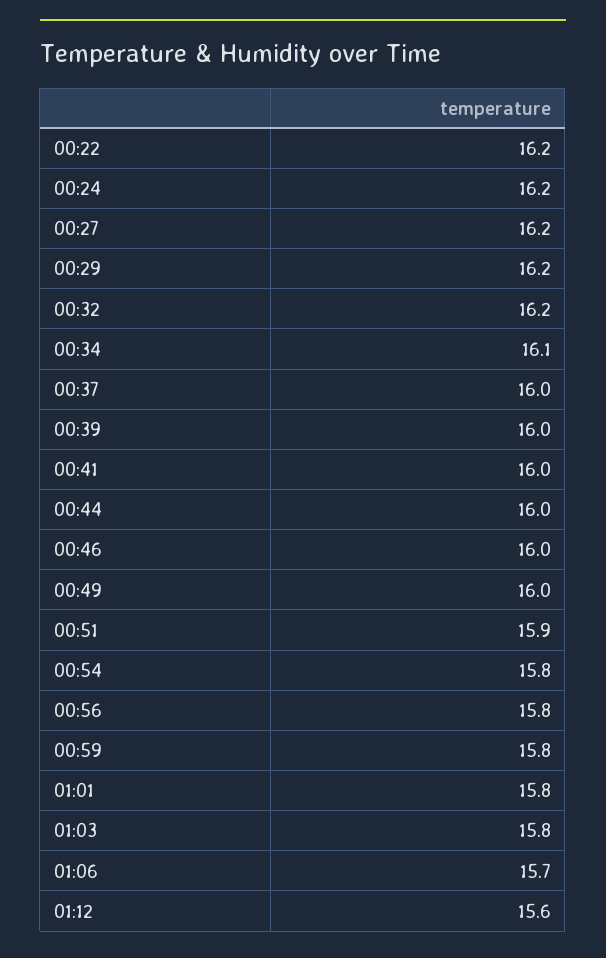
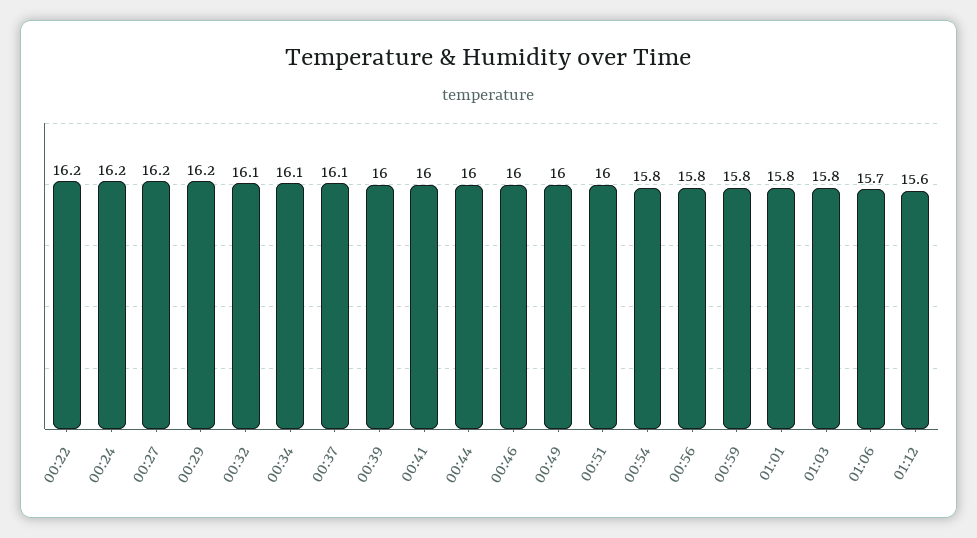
  {
    "00:22": 16.2,
    "00:24": 16.2,
    "00:27": 16.2,
    "00:29": 16.2,
-   "00:32": 16.2,
+   "00:32": 16.1,
    "00:34": 16.1,
-   "00:37": 16,
+   "00:37": 16.1,
    "00:39": 16,
    "00:41": 16,
    "00:44": 16,
    "00:46": 16,
    "00:49": 16,
-   "00:51": 15.9,
+   "00:51": 16,
    "00:54": 15.8,
    "00:56": 15.8,
    "00:59": 15.8,
    "01:01": 15.8,
    "01:03": 15.8,
    "01:06": 15.7,
    "01:12": 15.6
  }

